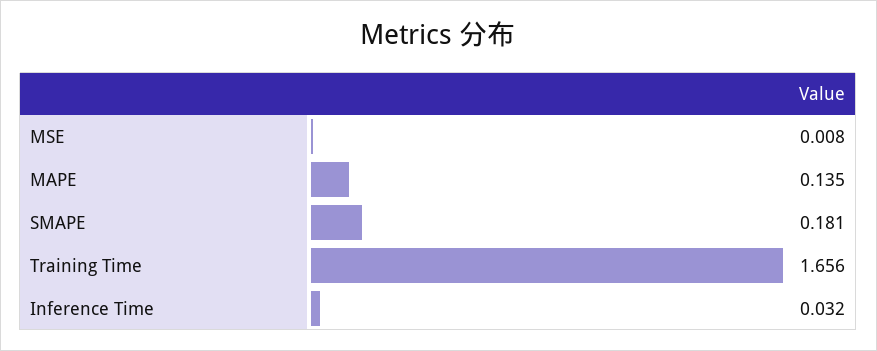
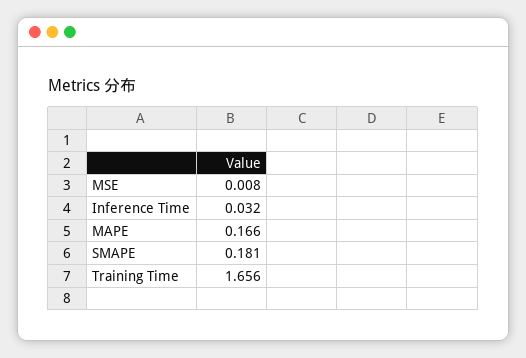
  {
    "MSE": 0.008,
-   "MAPE": 0.135,
+   "MAPE": 0.166,
    "SMAPE": 0.181,
    "Training Time": 1.656,
    "Inference Time": 0.032
  }

